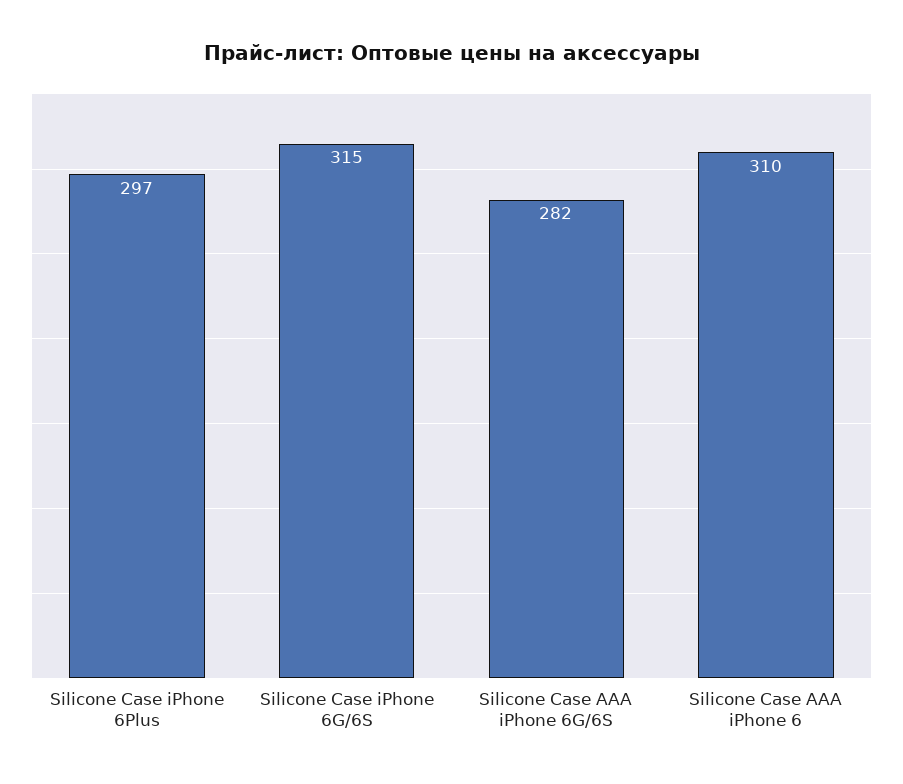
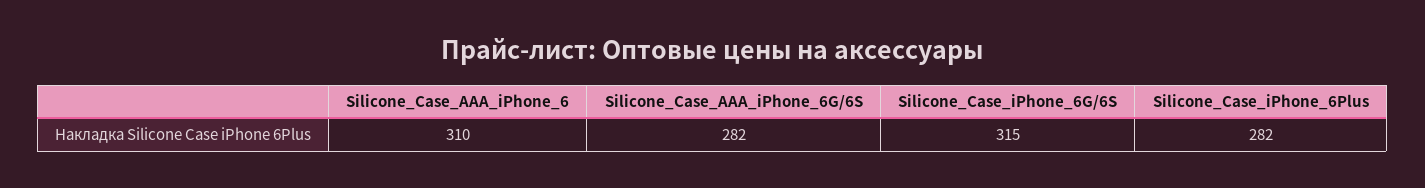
  {
-   "Silicone Case iPhone 6Plus": 297,
+   "Silicone Case iPhone 6Plus": 282,
    "Silicone Case iPhone 6G/6S": 315,
    "Silicone Case AAA iPhone 6G/6S": 282,
    "Silicone Case AAA iPhone 6": 310
  }

